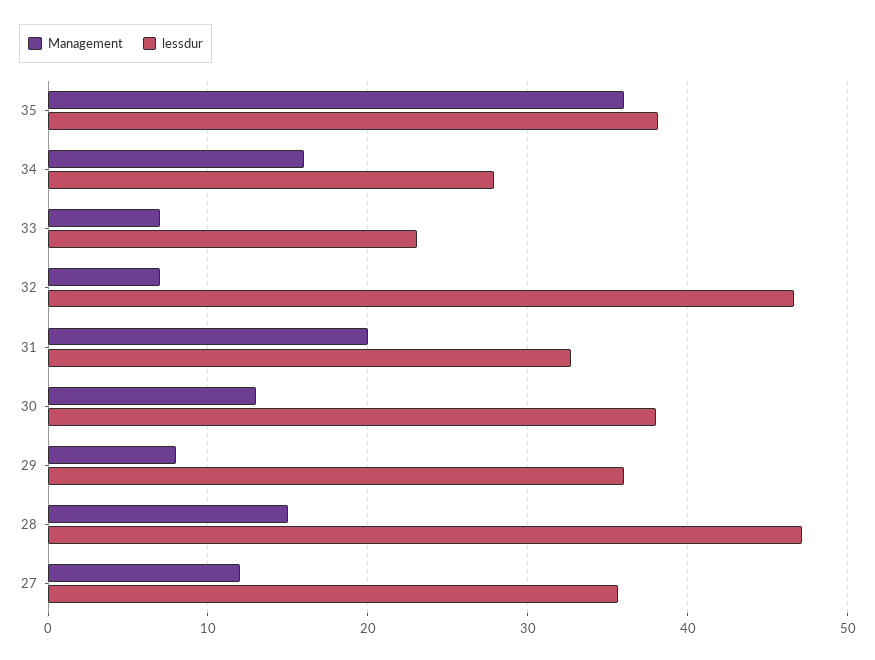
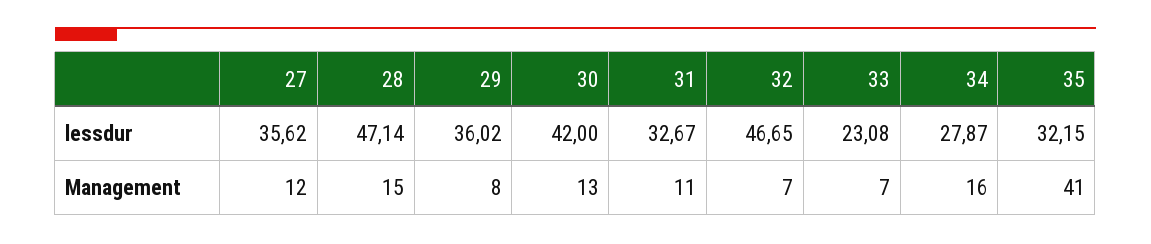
  {
    "Management": {
-     "35": 36,
+     "35": 41,
      "34": 16,
      "33": 7,
      "32": 7,
-     "31": 20,
+     "31": 11,
      "30": 13,
      "29": 8,
      "28": 15,
      "27": 12
    },
    "lessdur": {
-     "35": 38,
+     "35": 32.15,
      "34": 27.87,
      "33": 23.08,
      "32": 46.65,
      "31": 32.67,
-     "30": 38,
+     "30": 42,
      "29": 36.02,
      "28": 47.14,
      "27": 35.62
    }
  }

